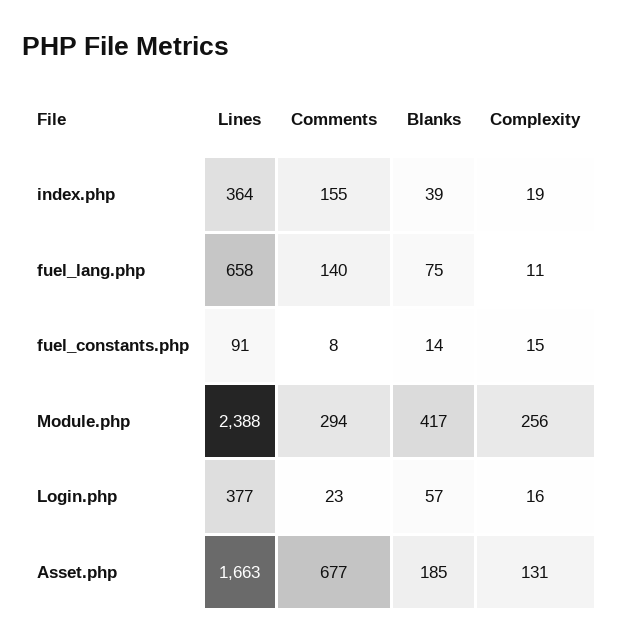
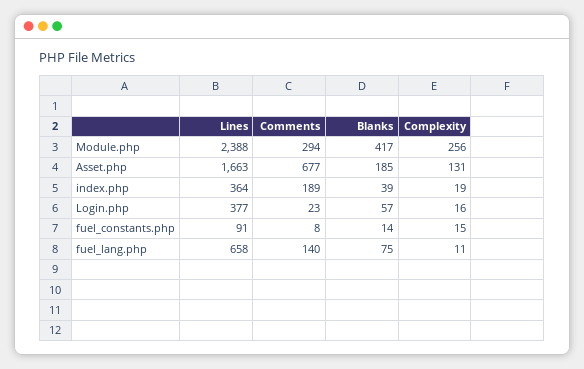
  {
    "Lines": {
      "index.php": 364,
      "fuel_lang.php": 658,
      "fuel_constants.php": 91,
      "Module.php": 2388,
      "Login.php": 377,
      "Asset.php": 1663
    },
    "Comments": {
-     "index.php": 155,
+     "index.php": 189,
      "fuel_lang.php": 140,
      "fuel_constants.php": 8,
      "Module.php": 294,
      "Login.php": 23,
      "Asset.php": 677
    },
    "Blanks": {
      "index.php": 39,
      "fuel_lang.php": 75,
      "fuel_constants.php": 14,
      "Module.php": 417,
      "Login.php": 57,
      "Asset.php": 185
    },
    "Complexity": {
      "index.php": 19,
      "fuel_lang.php": 11,
      "fuel_constants.php": 15,
      "Module.php": 256,
      "Login.php": 16,
      "Asset.php": 131
    }
  }

